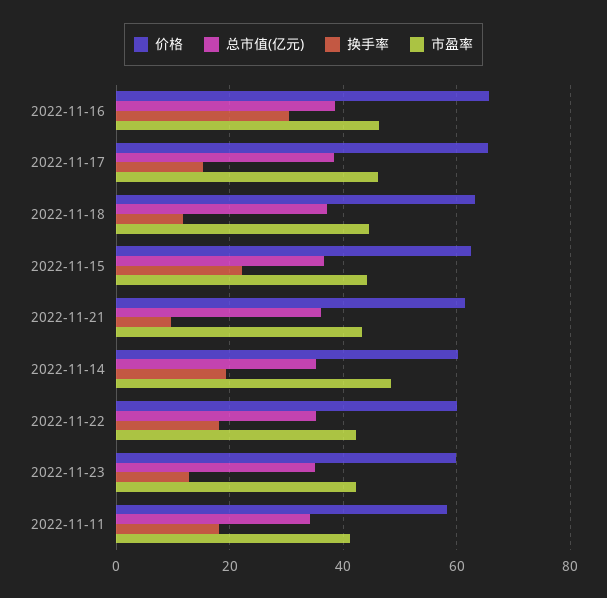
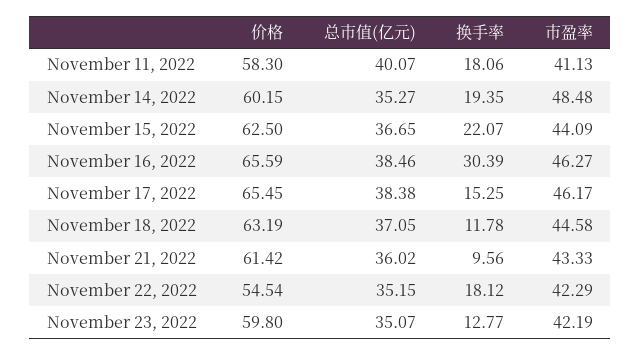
  {
    "价格": {
      "2022-11-16": 65.59,
      "2022-11-17": 65.45,
      "2022-11-18": 63.19,
      "2022-11-15": 62.5,
      "2022-11-21": 61.42,
      "2022-11-14": 60.15,
-     "2022-11-22": 60,
+     "2022-11-22": 54.54,
      "2022-11-23": 59.8,
      "2022-11-11": 58.3
    },
    "总市值(亿元)": {
      "2022-11-16": 38.46,
      "2022-11-17": 38.38,
      "2022-11-18": 37.05,
      "2022-11-15": 36.65,
      "2022-11-21": 36.02,
      "2022-11-14": 35.27,
      "2022-11-22": 35.15,
      "2022-11-23": 35.07,
-     "2022-11-11": 34
+     "2022-11-11": 40.07
    },
    "换手率": {
      "2022-11-16": 30.39,
      "2022-11-17": 15.25,
      "2022-11-18": 11.78,
      "2022-11-15": 22.07,
      "2022-11-21": 9.56,
      "2022-11-14": 19.35,
      "2022-11-22": 18.12,
      "2022-11-23": 12.77,
      "2022-11-11": 18.06
    },
    "市盈率": {
      "2022-11-16": 46.27,
      "2022-11-17": 46.17,
      "2022-11-18": 44.58,
      "2022-11-15": 44.09,
      "2022-11-21": 43.33,
      "2022-11-14": 48.48,
      "2022-11-22": 42.29,
      "2022-11-23": 42.19,
      "2022-11-11": 41.13
    }
  }

